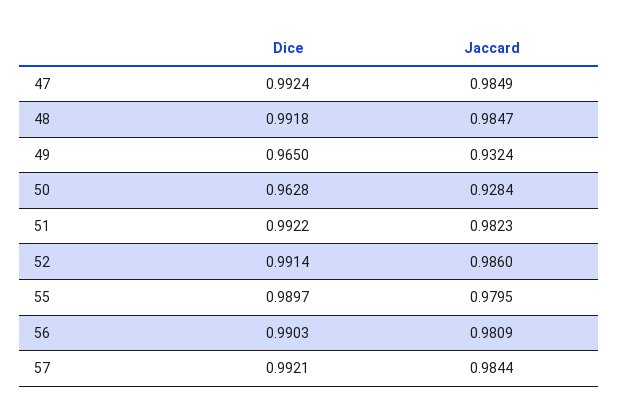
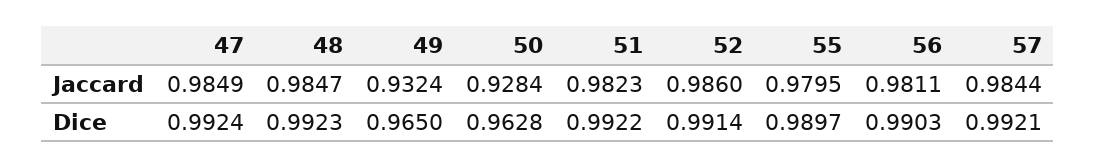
  {
    "Dice": {
      "47": 0.9924,
-     "48": 0.9918,
+     "48": 0.9923,
      "49": 0.965,
      "50": 0.9628,
      "51": 0.9922,
      "52": 0.9914,
      "55": 0.9897,
      "56": 0.9903,
      "57": 0.9921
    },
    "Jaccard": {
      "47": 0.9849,
      "48": 0.9847,
      "49": 0.9324,
      "50": 0.9284,
      "51": 0.9823,
      "52": 0.986,
      "55": 0.9795,
-     "56": 0.9809,
+     "56": 0.9811,
      "57": 0.9844
    }
  }

